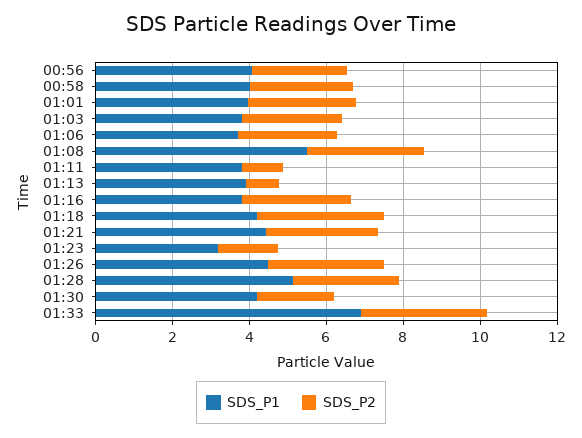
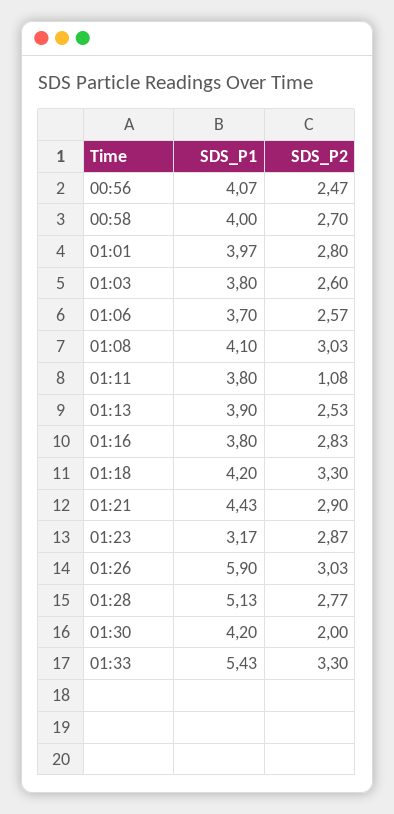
  {
    "SDS_P1": {
      "00:56": 4.07,
      "00:58": 4,
      "01:01": 3.97,
      "01:03": 3.8,
      "01:06": 3.7,
-     "01:08": 5.5,
+     "01:08": 4.1,
      "01:11": 3.8,
      "01:13": 3.9,
      "01:16": 3.8,
      "01:18": 4.2,
      "01:21": 4.43,
      "01:23": 3.17,
-     "01:26": 4.5,
+     "01:26": 5.9,
      "01:28": 5.13,
      "01:30": 4.2,
-     "01:33": 7
+     "01:33": 5.43
    },
    "SDS_P2": {
      "00:56": 2.47,
      "00:58": 2.7,
      "01:01": 2.8,
      "01:03": 2.6,
      "01:06": 2.57,
      "01:08": 3.03,
      "01:11": 1.08,
-     "01:13": 1,
+     "01:13": 2.53,
      "01:16": 2.83,
      "01:18": 3.3,
      "01:21": 2.9,
-     "01:23": 1.5,
+     "01:23": 2.87,
      "01:26": 3.03,
      "01:28": 2.77,
      "01:30": 2,
      "01:33": 3.3
    }
  }

